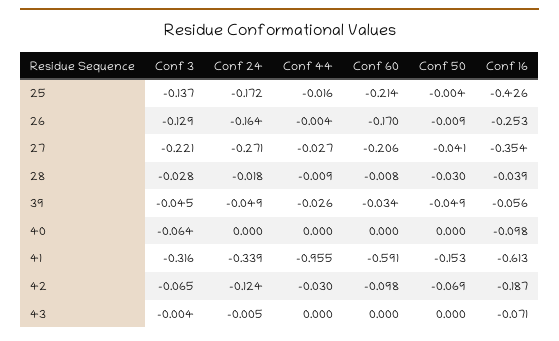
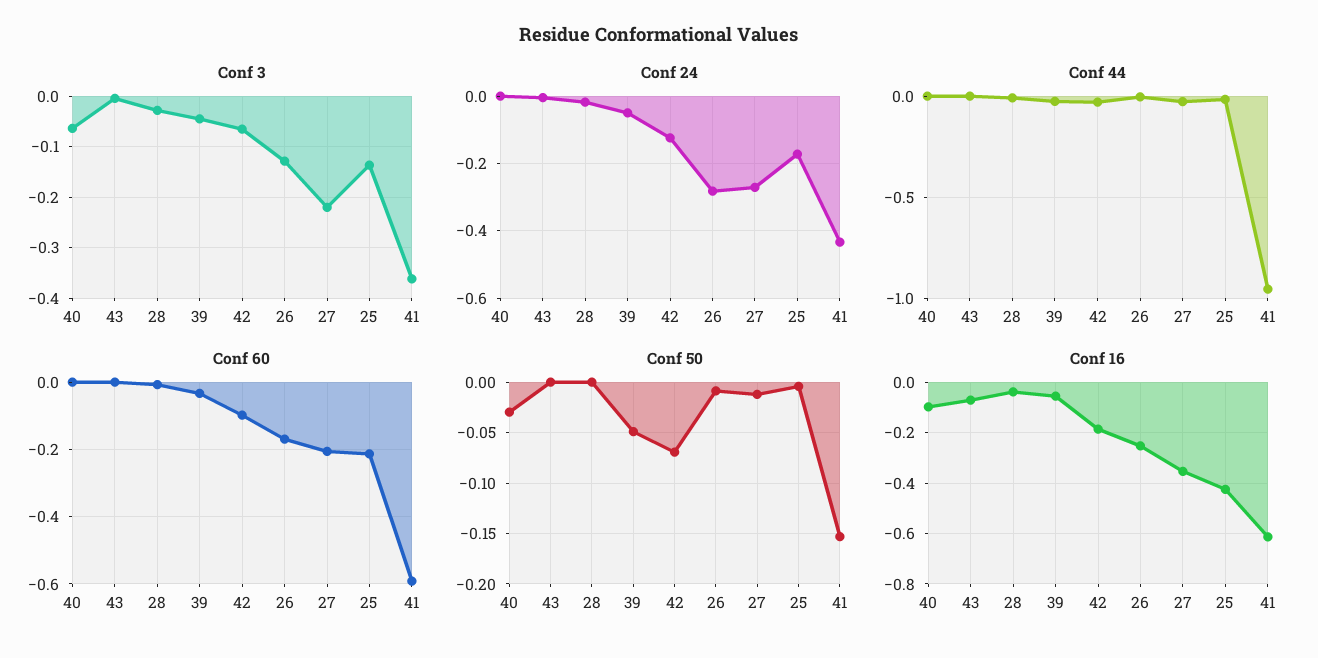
  {
    "Conf 3": {
      "25": -0.137,
      "26": -0.129,
      "27": -0.221,
      "28": -0.028,
      "39": -0.045,
      "40": -0.064,
-     "41": -0.316,
+     "41": -0.36,
      "42": -0.065,
      "43": -0.004
    },
    "Conf 24": {
      "25": -0.172,
-     "26": -0.164,
+     "26": -0.28,
      "27": -0.271,
      "28": -0.018,
      "39": -0.049,
      "40": 0,
-     "41": -0.339,
+     "41": -0.44,
      "42": -0.124,
      "43": -0.005
    },
    "Conf 44": {
      "25": -0.016,
      "26": -0.004,
      "27": -0.027,
      "28": -0.009,
      "39": -0.026,
      "40": 0,
      "41": -0.955,
      "42": -0.03,
      "43": 0
    },
    "Conf 60": {
      "25": -0.214,
      "26": -0.17,
      "27": -0.206,
      "28": -0.008,
      "39": -0.034,
      "40": 0,
      "41": -0.591,
      "42": -0.098,
      "43": 0
    },
    "Conf 50": {
      "25": -0.004,
      "26": -0.009,
-     "27": -0.041,
+     "27": -0.01,
-     "28": -0.03,
+     "28": 0,
      "39": -0.049,
-     "40": 0,
+     "40": -0.03,
      "41": -0.153,
      "42": -0.069,
      "43": 0
    },
    "Conf 16": {
      "25": -0.426,
      "26": -0.253,
      "27": -0.354,
      "28": -0.039,
      "39": -0.056,
      "40": -0.098,
      "41": -0.613,
      "42": -0.187,
      "43": -0.071
    }
  }

